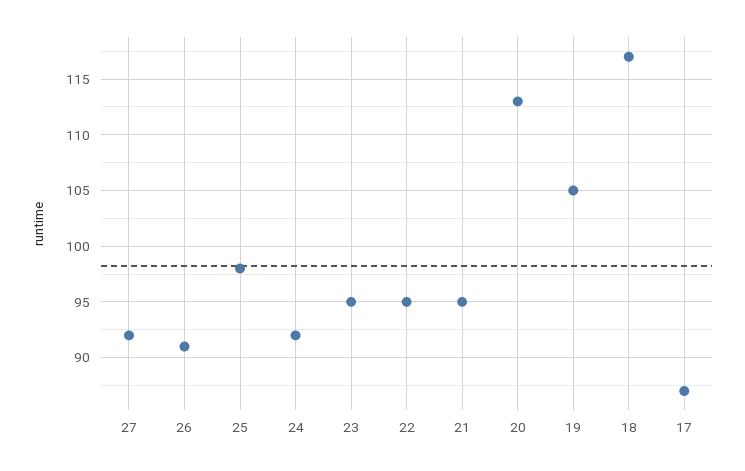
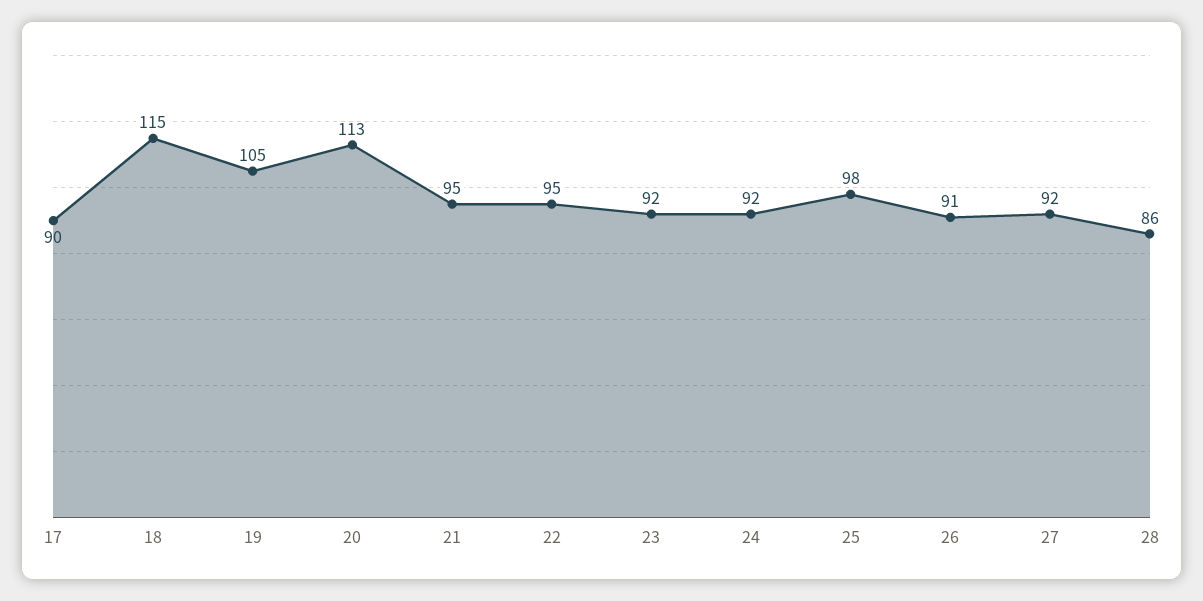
  {
    "27": 92,
    "26": 91,
    "25": 98,
    "24": 92,
-   "23": 95,
+   "23": 92,
    "22": 95,
    "21": 95,
    "20": 113,
    "19": 105,
-   "18": 117,
+   "18": 115,
-   "17": 87
+   "17": 90,
+   "28": 86
  }

